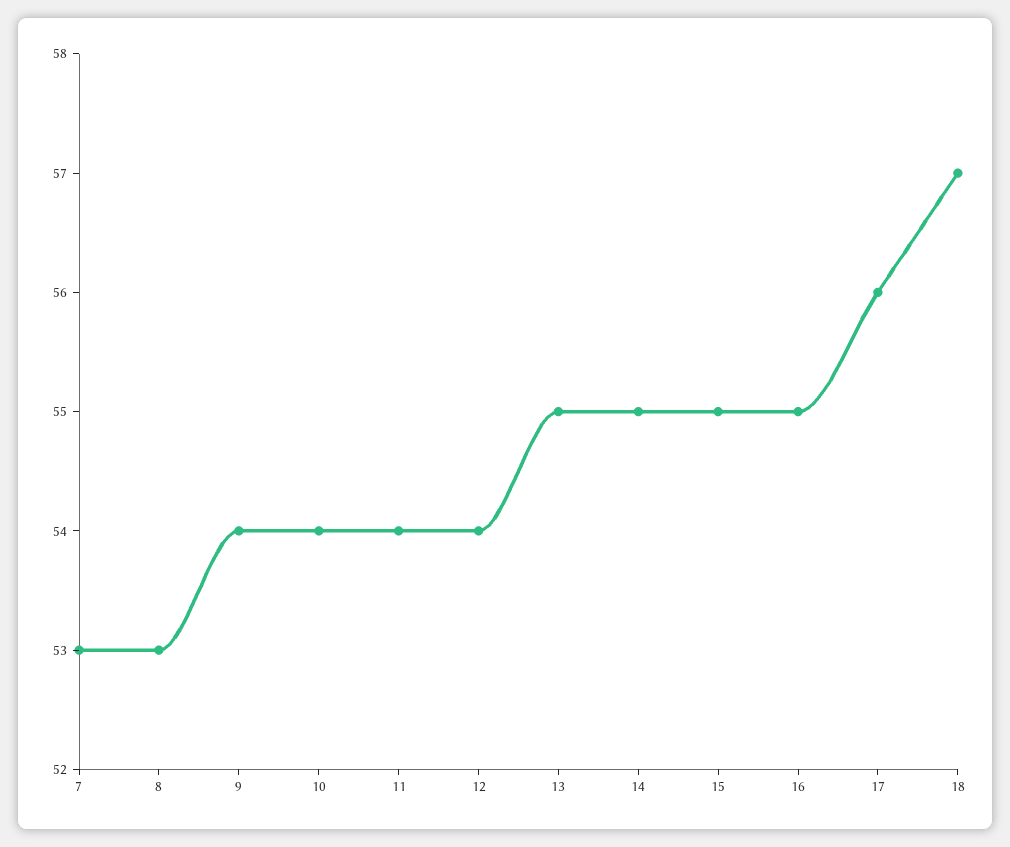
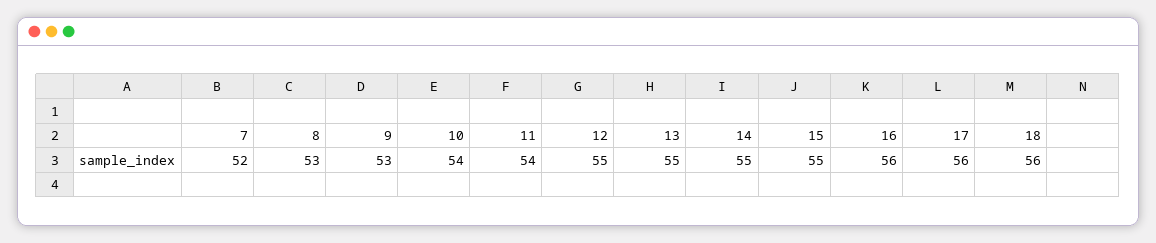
  {
-   "7": 53,
+   "7": 52,
    "8": 53,
-   "9": 54,
+   "9": 53,
    "10": 54,
    "11": 54,
-   "12": 54,
+   "12": 55,
    "13": 55,
    "14": 55,
    "15": 55,
-   "16": 55,
+   "16": 56,
    "17": 56,
-   "18": 57
+   "18": 56
  }

